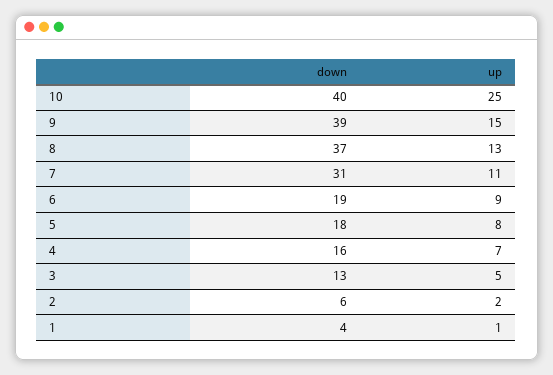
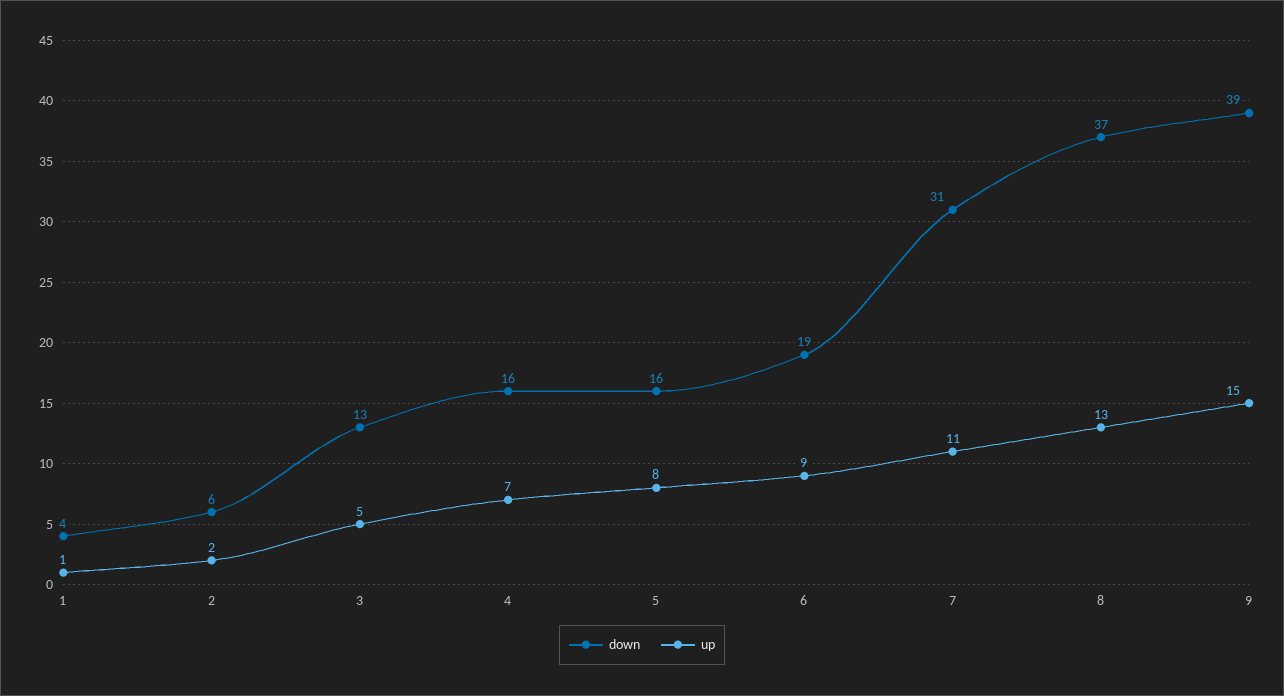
  {
    "down": {
-     "10": 40,
      "9": 39,
      "8": 37,
      "7": 31,
      "6": 19,
-     "5": 18,
+     "5": 16,
      "4": 16,
      "3": 13,
      "2": 6,
      "1": 4
    },
    "up": {
-     "10": 25,
      "9": 15,
      "8": 13,
      "7": 11,
      "6": 9,
      "5": 8,
      "4": 7,
      "3": 5,
      "2": 2,
      "1": 1
    }
  }

